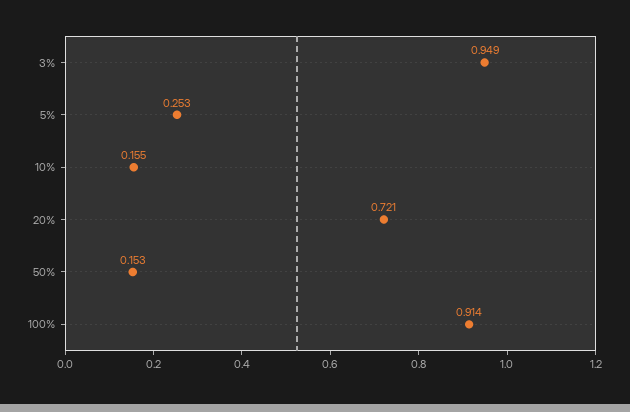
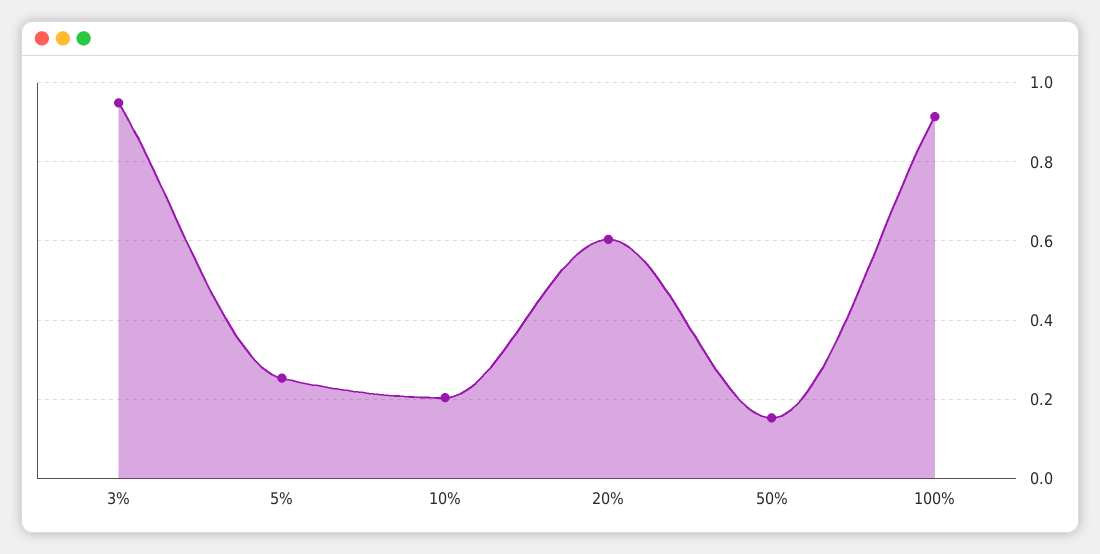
  {
    "3%": 0.949,
    "5%": 0.253,
-   "10%": 0.155,
+   "10%": 0.2,
-   "20%": 0.721,
+   "20%": 0.6,
    "50%": 0.153,
    "100%": 0.914
  }

